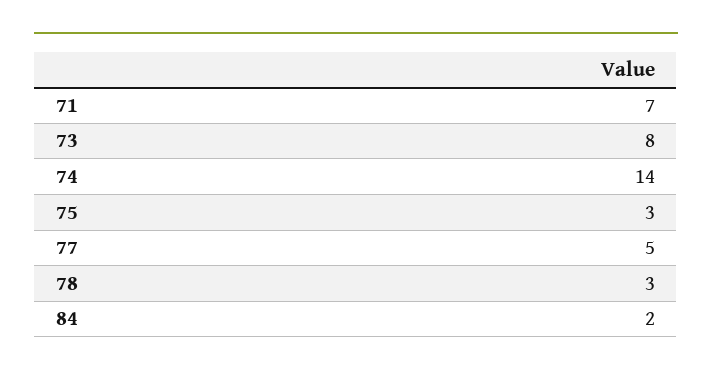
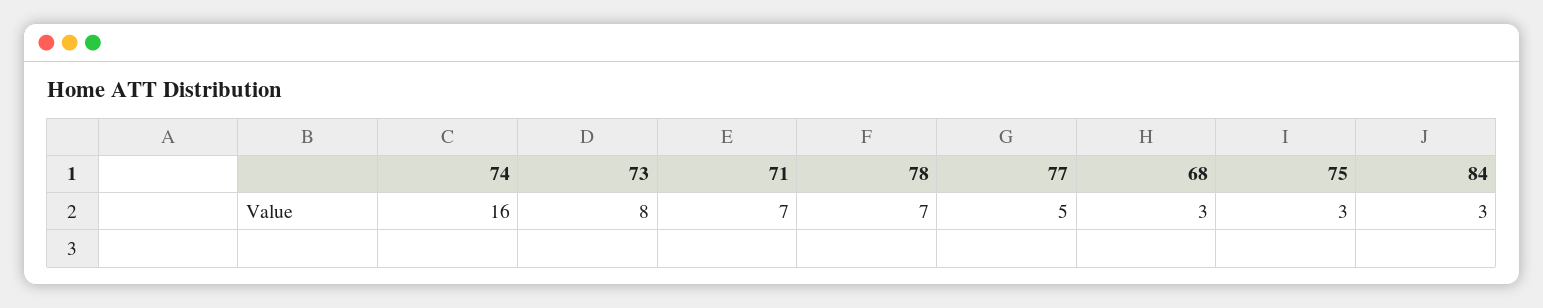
  {
    "71": 7,
    "73": 8,
-   "74": 14,
+   "74": 16,
    "75": 3,
    "77": 5,
-   "78": 3,
+   "78": 7,
-   "84": 2
+   "84": 3,
+   "68": 3
  }

